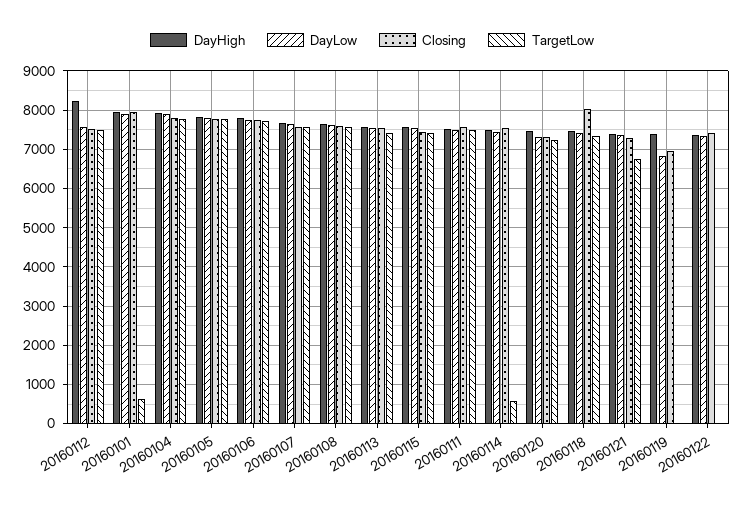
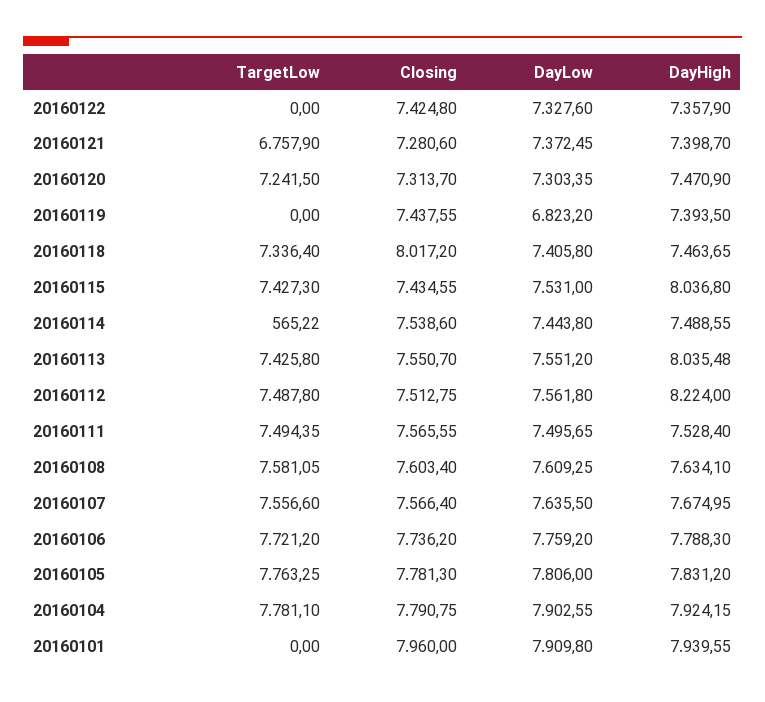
  {
    "DayHigh": {
      "20160112": 8224,
      "20160101": 7939.55,
      "20160104": 7924.15,
      "20160105": 7831.2,
      "20160106": 7788.3,
      "20160107": 7674.95,
      "20160108": 7634.1,
-     "20160113": 7600,
+     "20160113": 8035.48,
-     "20160115": 7600,
+     "20160115": 8036.8,
      "20160111": 7528.4,
      "20160114": 7488.55,
      "20160120": 7470.9,
      "20160118": 7463.65,
      "20160121": 7398.7,
      "20160119": 7393.5,
      "20160122": 7357.9
    },
    "DayLow": {
      "20160112": 7561.8,
      "20160101": 7909.8,
      "20160104": 7902.55,
      "20160105": 7806,
      "20160106": 7759.2,
      "20160107": 7635.5,
      "20160108": 7609.25,
      "20160113": 7551.2,
      "20160115": 7531,
      "20160111": 7495.65,
      "20160114": 7443.8,
      "20160120": 7303.35,
      "20160118": 7405.8,
      "20160121": 7372.45,
      "20160119": 6823.2,
      "20160122": 7327.6
    },
    "Closing": {
      "20160112": 7512.75,
      "20160101": 7960,
      "20160104": 7790.75,
      "20160105": 7781.3,
      "20160106": 7736.2,
      "20160107": 7566.4,
      "20160108": 7603.4,
      "20160113": 7550.7,
      "20160115": 7434.55,
      "20160111": 7565.55,
      "20160114": 7538.6,
      "20160120": 7313.7,
      "20160118": 8017.2,
      "20160121": 7280.6,
-     "20160119": 7000,
+     "20160119": 7437.55,
      "20160122": 7424.8
    },
    "TargetLow": {
      "20160112": 7487.8,
-     "20160101": 600,
+     "20160101": 0,
      "20160104": 7781.1,
      "20160105": 7763.25,
      "20160106": 7721.2,
      "20160107": 7556.6,
      "20160108": 7581.05,
      "20160113": 7425.8,
      "20160115": 7427.3,
      "20160111": 7494.35,
      "20160114": 565.22,
      "20160120": 7241.5,
      "20160118": 7336.4,
      "20160121": 6757.9,
      "20160119": 0,
      "20160122": 0
    }
  }

